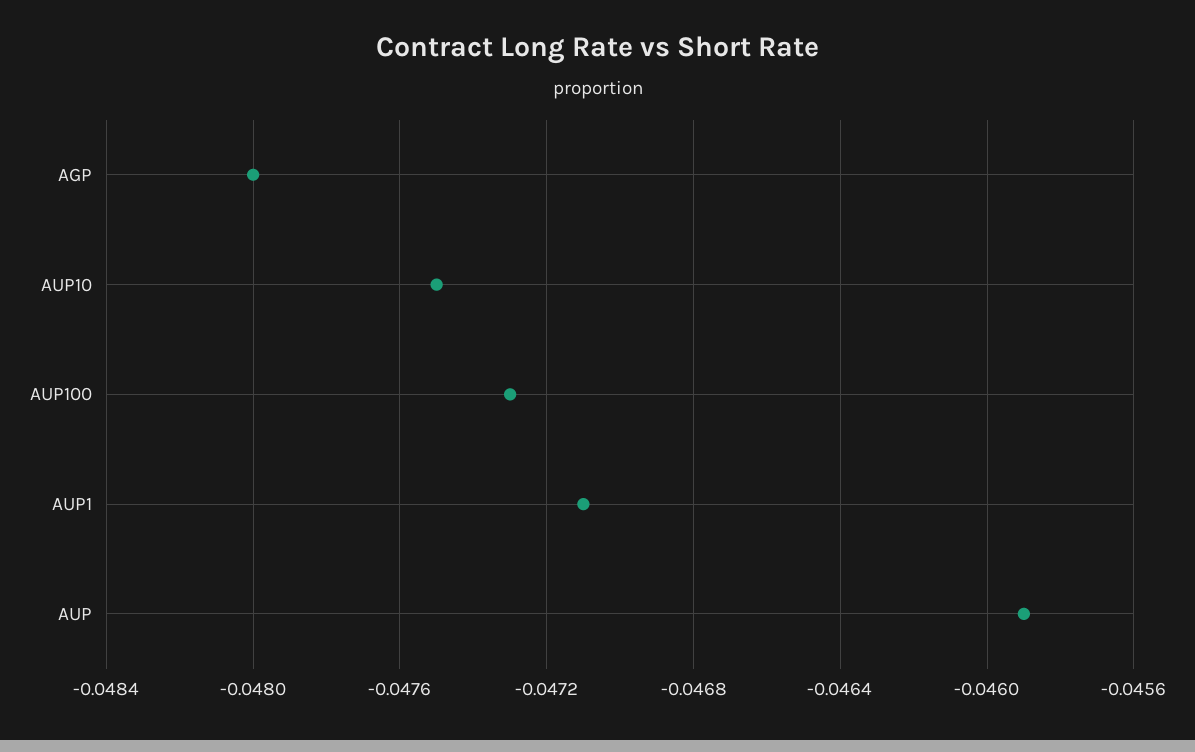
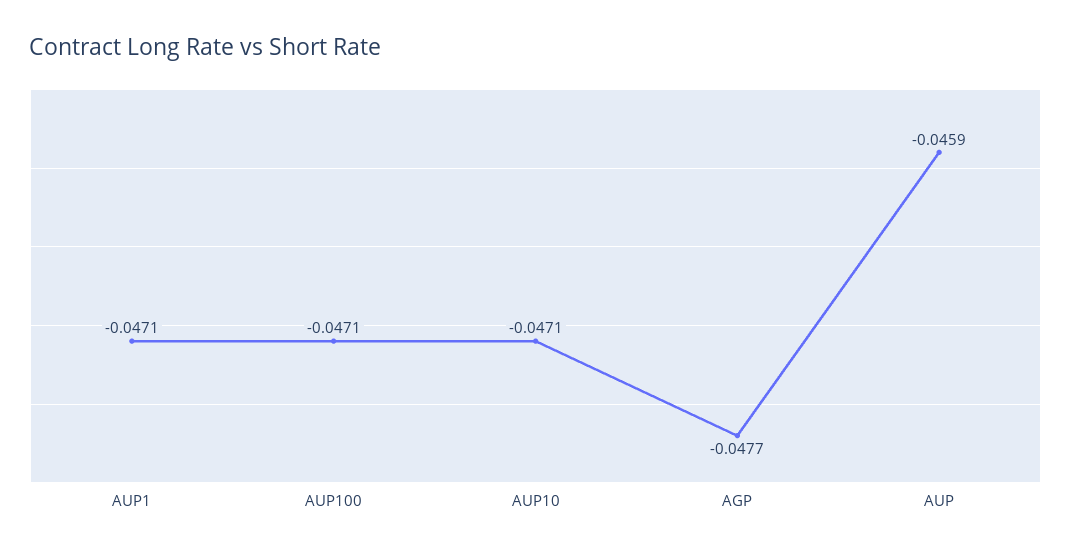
  {
-   "AGP": -0.048,
+   "AGP": -0.0477,
-   "AUP10": -0.0475,
+   "AUP10": -0.0471,
-   "AUP100": -0.0473,
+   "AUP100": -0.0471,
    "AUP1": -0.0471,
    "AUP": -0.0459
  }

